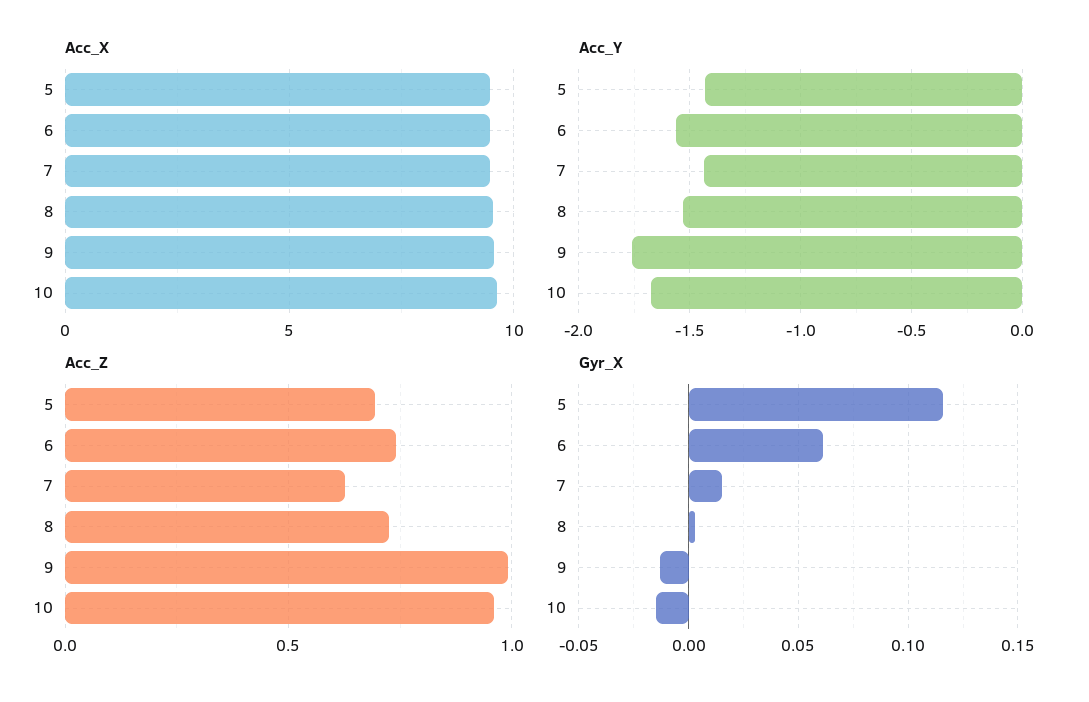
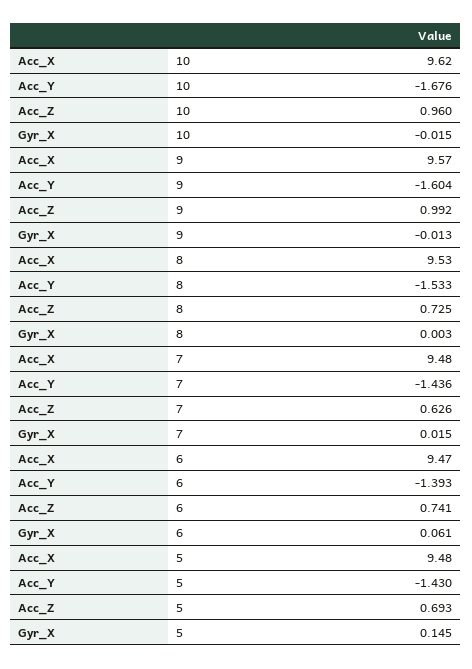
  {
    "Acc_X": {
      "5": 9.48,
      "6": 9.47,
      "7": 9.48,
      "8": 9.53,
      "9": 9.57,
      "10": 9.62
    },
    "Acc_Y": {
      "5": -1.43,
-     "6": -1.55,
+     "6": -1.393,
      "7": -1.436,
      "8": -1.533,
-     "9": -1.75,
+     "9": -1.604,
      "10": -1.676
    },
    "Acc_Z": {
      "5": 0.693,
      "6": 0.741,
      "7": 0.626,
      "8": 0.725,
      "9": 0.992,
      "10": 0.96
    },
    "Gyr_X": {
-     "5": 0.115,
+     "5": 0.145,
      "6": 0.061,
      "7": 0.015,
      "8": 0.003,
      "9": -0.013,
      "10": -0.015
    }
  }

